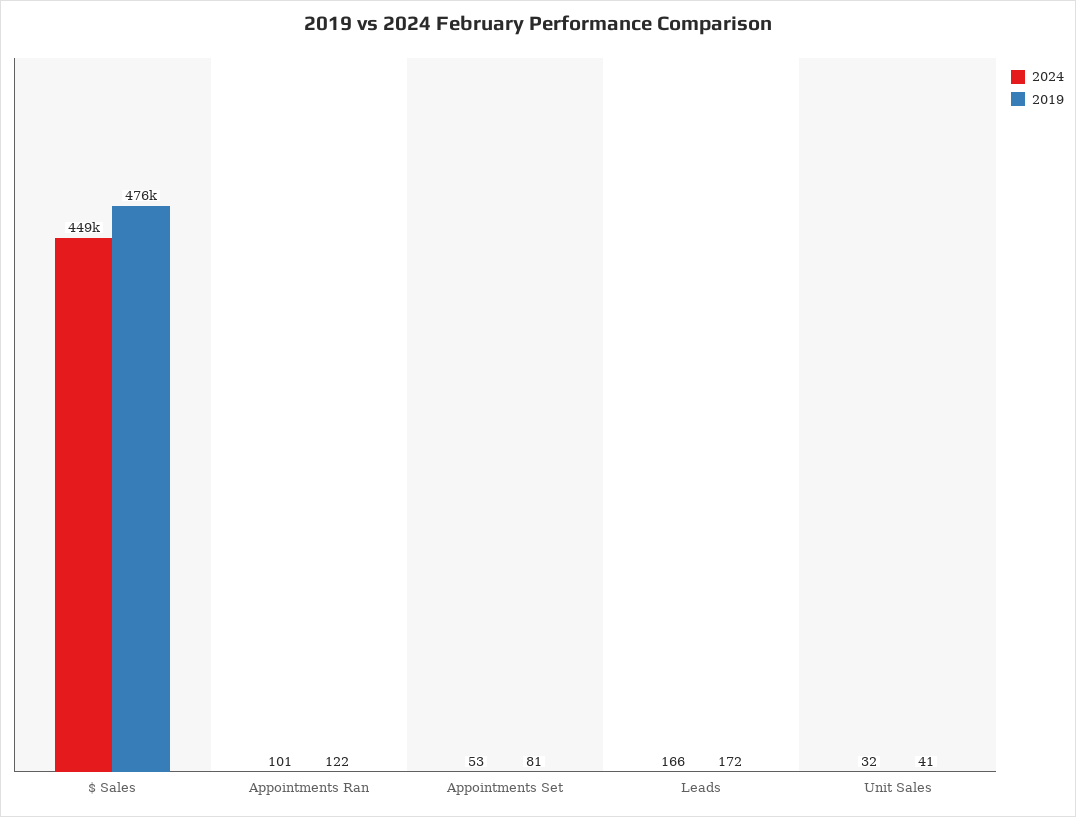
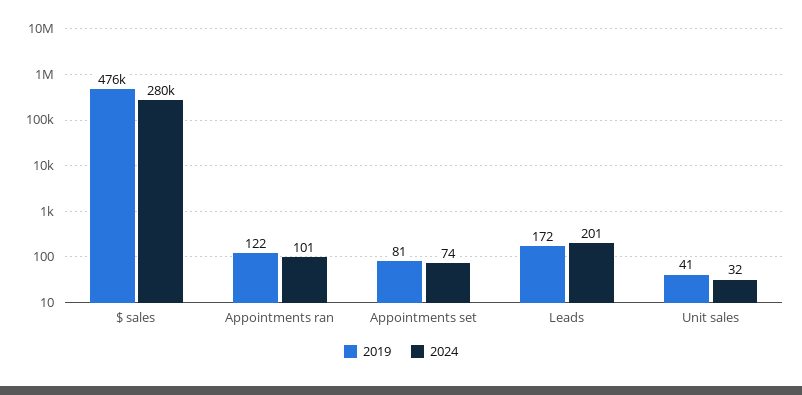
  {
    "2024": {
-     "$ Sales": 449000,
+     "$ Sales": 280000,
      "Appointments Ran": 101,
-     "Appointments Set": 53,
+     "Appointments Set": 74,
-     "Leads": 166,
+     "Leads": 201,
      "Unit Sales": 32
    },
    "2019": {
      "$ Sales": 476000,
      "Appointments Ran": 122,
      "Appointments Set": 81,
      "Leads": 172,
      "Unit Sales": 41
    }
  }

